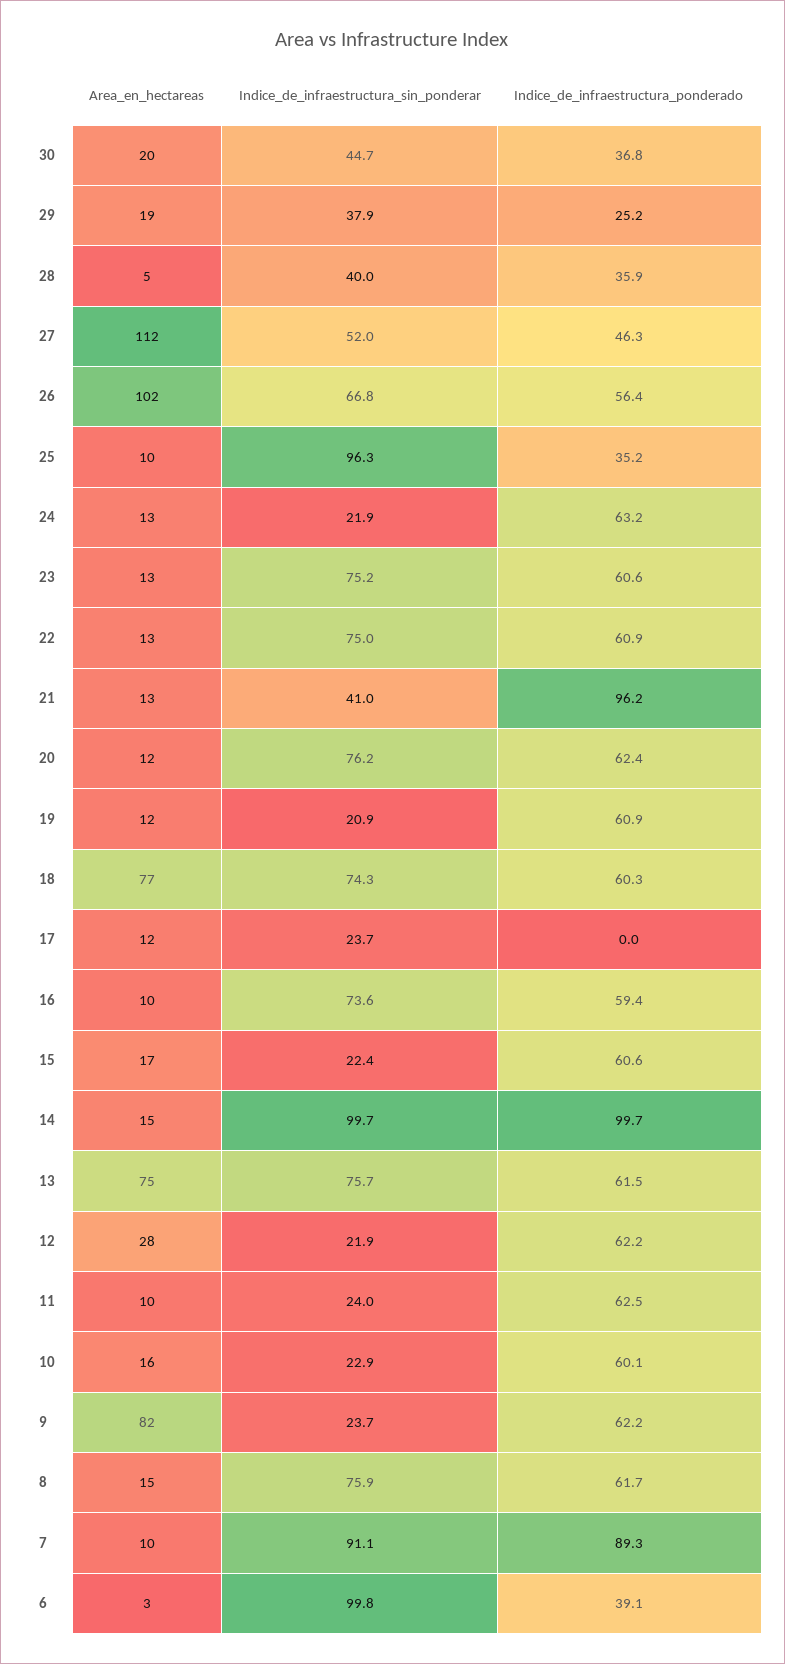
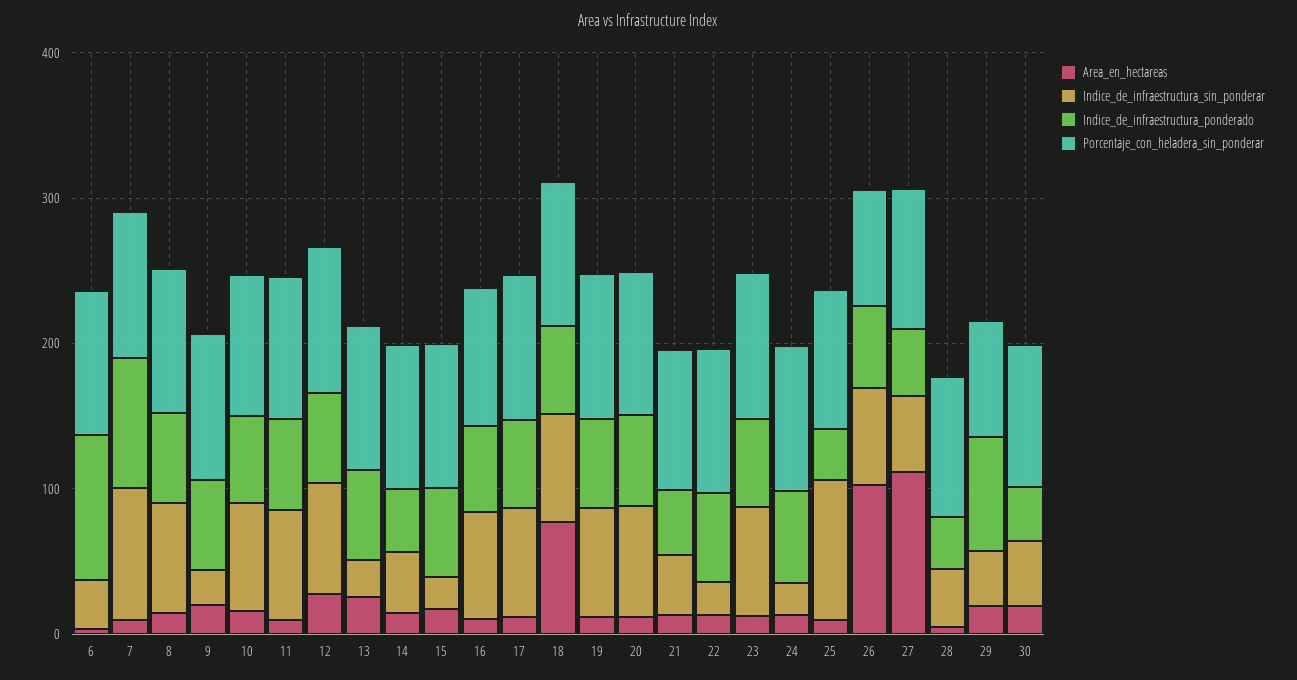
  {
    "Area_en_hectareas": {
      "30": 20,
      "29": 19,
      "28": 5,
      "27": 112,
      "26": 102,
      "25": 10,
      "24": 13,
      "23": 13,
      "22": 13,
      "21": 13,
      "20": 12,
      "19": 12,
      "18": 77,
      "17": 12,
      "16": 10,
      "15": 17,
      "14": 15,
-     "13": 75,
+     "13": 20,
      "12": 28,
      "11": 10,
      "10": 16,
-     "9": 82,
+     "9": 20,
      "8": 15,
      "7": 10,
      "6": 3
    },
    "Indice_de_infraestructura_sin_ponderar": {
      "30": 44.7,
      "29": 37.9,
      "28": 40,
      "27": 52,
      "26": 66.8,
      "25": 96.3,
      "24": 21.9,
      "23": 75.2,
-     "22": 75,
+     "22": 20,
      "21": 41,
      "20": 76.2,
-     "19": 20.9,
+     "19": 80,
      "18": 74.3,
-     "17": 23.7,
+     "17": 80,
      "16": 73.6,
      "15": 22.4,
-     "14": 99.7,
+     "14": 40,
-     "13": 75.7,
+     "13": 20,
-     "12": 21.9,
+     "12": 80,
-     "11": 24,
+     "11": 80,
-     "10": 22.9,
+     "10": 80,
      "9": 23.7,
      "8": 75.9,
      "7": 91.1,
-     "6": 99.8
+     "6": 40
    },
    "Indice_de_infraestructura_ponderado": {
      "30": 36.8,
-     "29": 25.2,
+     "29": 80,
      "28": 35.9,
      "27": 46.3,
      "26": 56.4,
      "25": 35.2,
      "24": 63.2,
      "23": 60.6,
      "22": 60.9,
-     "21": 96.2,
+     "21": 40,
      "20": 62.4,
      "19": 60.9,
      "18": 60.3,
-     "17": 0,
+     "17": 60,
      "16": 59.4,
      "15": 60.6,
-     "14": 99.7,
+     "14": 40,
      "13": 61.5,
      "12": 62.2,
      "11": 62.5,
      "10": 60.1,
      "9": 62.2,
      "8": 61.7,
      "7": 89.3,
-     "6": 39.1
+     "6": 100
-   }
+   },
+   "Porcentaje_con_heladera_sin_ponderar": {
+     "6": 100,
+     "7": 100,
+     "8": 100,
+     "9": 100,
+     "10": 100,
+     "11": 100,
+     "12": 100,
+     "13": 100,
+     "14": 100,
+     "15": 100,
+     "16": 100,
+     "17": 100,
+     "18": 100,
+     "19": 100,
+     "20": 100,
+     "21": 100,
+     "22": 100,
+     "23": 100,
+     "24": 100,
+     "25": 100,
+     "26": 80,
+     "27": 100,
+     "28": 100,
+     "29": 80,
+     "30": 100
+   }
  }

